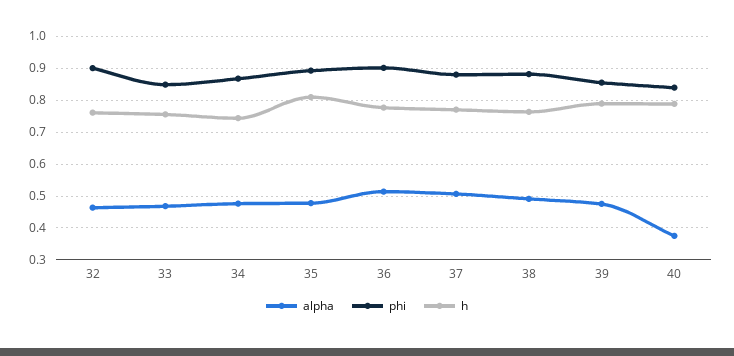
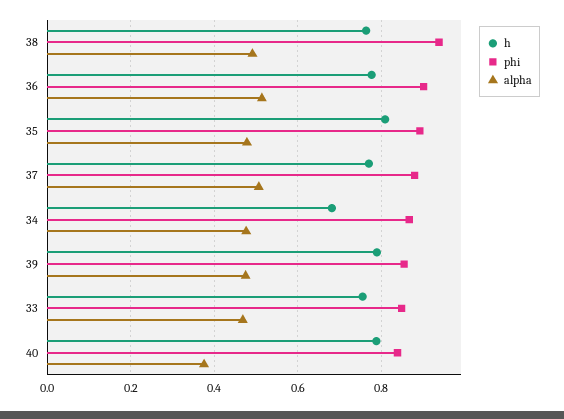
  {
    "alpha": {
-     "32": 0.46,
      "33": 0.46,
      "34": 0.48,
      "35": 0.48,
      "36": 0.52,
      "37": 0.5,
      "38": 0.5,
      "39": 0.48,
      "40": 0.38
    },
    "phi": {
-     "32": 0.9,
      "33": 0.84,
      "34": 0.86,
      "35": 0.9,
      "36": 0.9,
      "37": 0.88,
-     "38": 0.88,
+     "38": 0.94,
      "39": 0.86,
      "40": 0.84
    },
    "h": {
-     "32": 0.76,
      "33": 0.76,
-     "34": 0.74,
+     "34": 0.68,
      "35": 0.8,
      "36": 0.78,
      "37": 0.78,
      "38": 0.76,
      "39": 0.78,
      "40": 0.78
    }
  }

